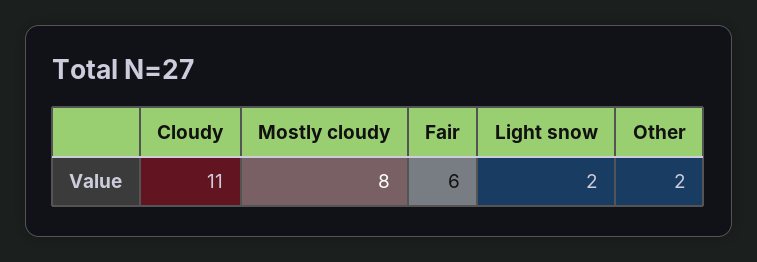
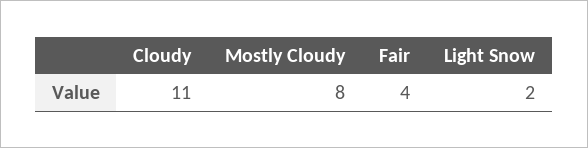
  {
    "Cloudy": 11,
    "Mostly cloudy": 8,
-   "Fair": 6,
+   "Fair": 4,
-   "Light snow": 2,
+   "Light snow": 2
-   "Other": 2
  }

